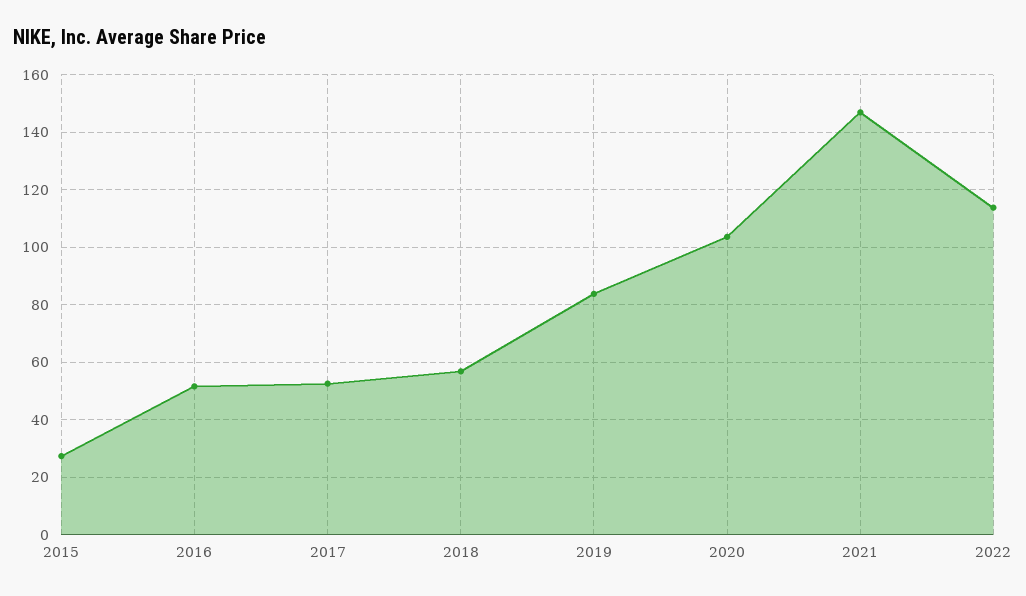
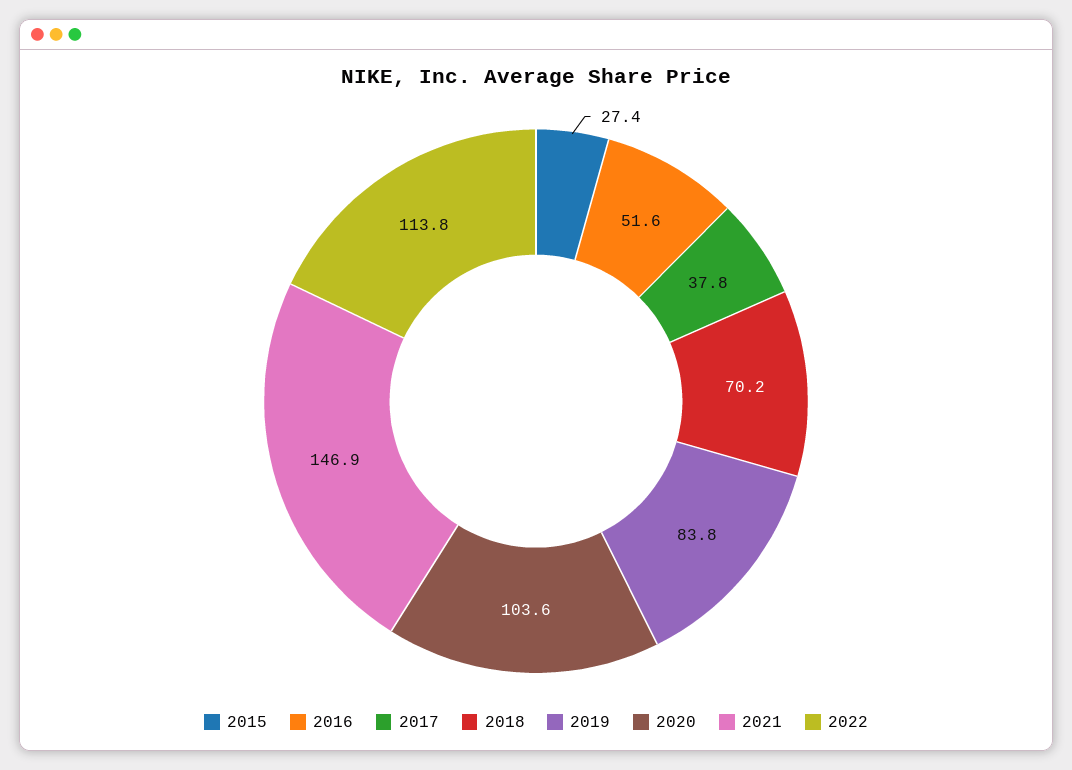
  {
    "2015": 27.4,
    "2016": 51.6,
-   "2017": 52.5,
+   "2017": 37.8,
-   "2018": 57.5,
+   "2018": 70.2,
    "2019": 83.8,
    "2020": 103.6,
    "2021": 146.9,
    "2022": 113.8
  }

